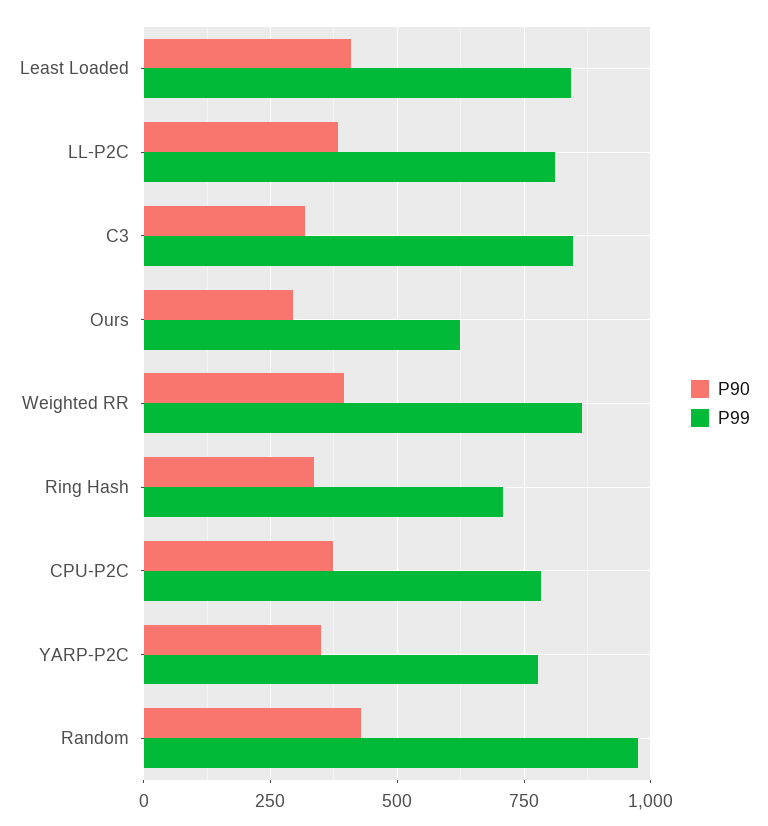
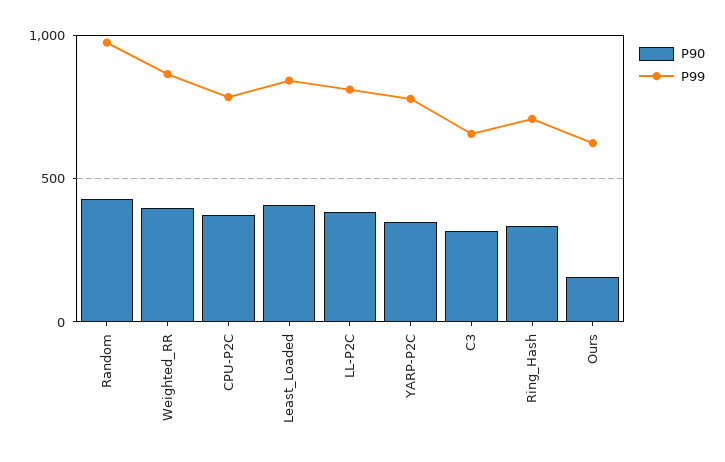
  {
    "P90": {
      "Least Loaded": 400,
      "LL-P2C": 375,
      "C3": 325,
-     "Ours": 300,
+     "Ours": 150,
      "Weighted RR": 400,
      "Ring Hash": 325,
      "CPU-P2C": 375,
      "YARP-P2C": 350,
      "Random": 425
    },
    "P99": {
      "Least Loaded": 850,
      "LL-P2C": 800,
-     "C3": 850,
+     "C3": 650,
      "Ours": 625,
      "Weighted RR": 875,
      "Ring Hash": 700,
      "CPU-P2C": 775,
      "YARP-P2C": 775,
      "Random": 975
    }
  }

